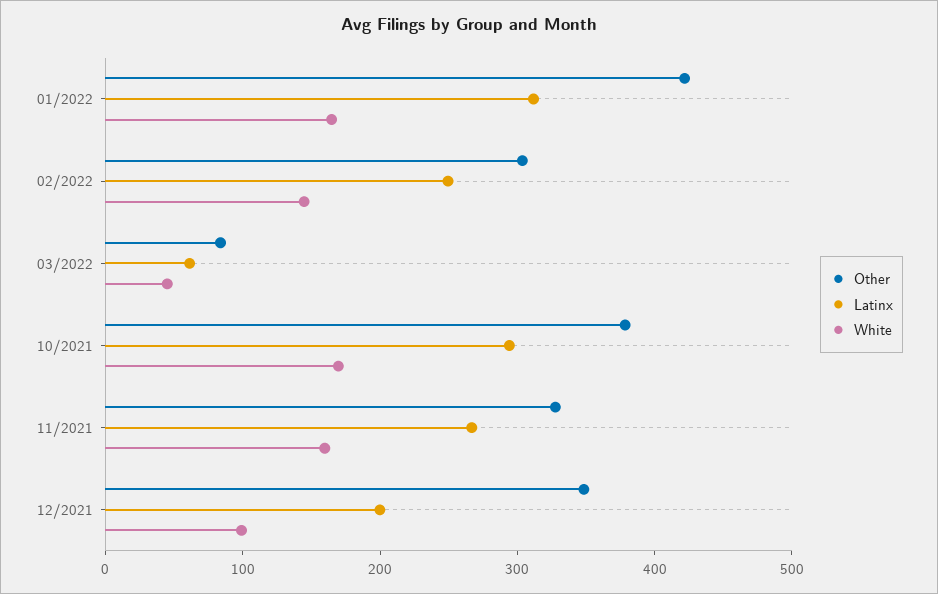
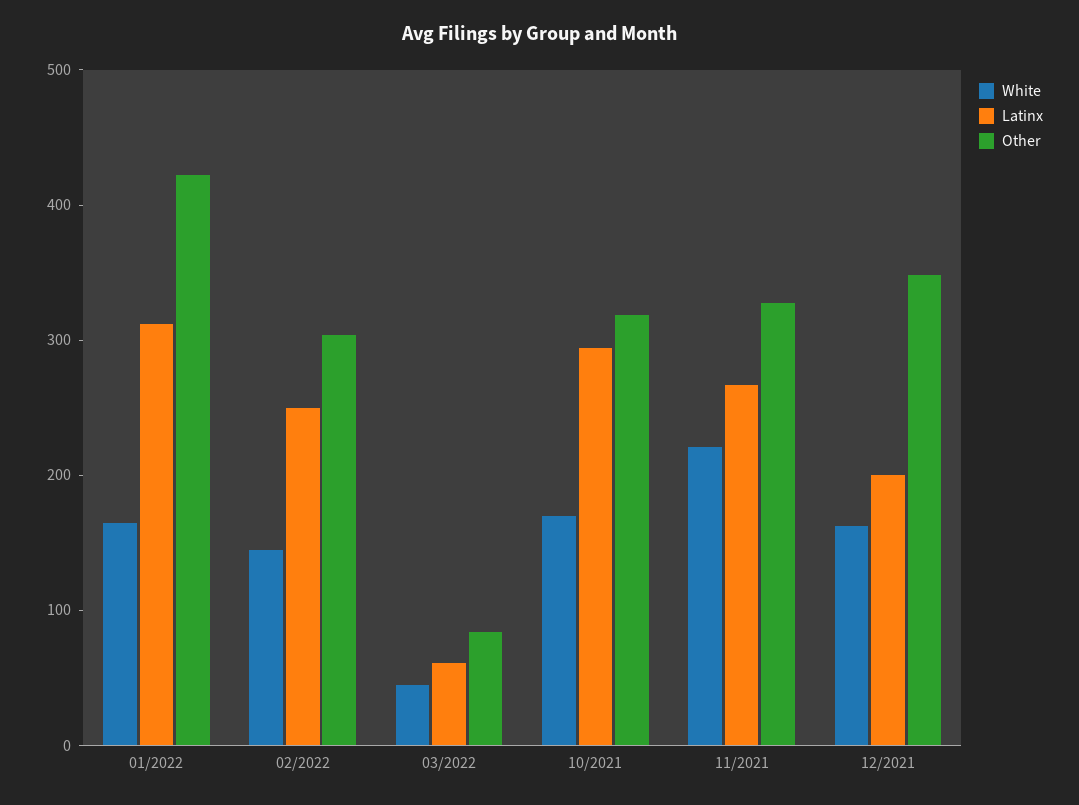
  {
    "Other": {
      "01/2022": 420,
      "02/2022": 300,
      "03/2022": 80,
-     "10/2021": 380,
+     "10/2021": 320,
      "11/2021": 320,
      "12/2021": 340
    },
    "Latinx": {
      "01/2022": 320,
      "02/2022": 240,
      "03/2022": 60,
      "10/2021": 300,
      "11/2021": 260,
      "12/2021": 200
    },
    "White": {
      "01/2022": 160,
      "02/2022": 140,
      "03/2022": 40,
      "10/2021": 160,
-     "11/2021": 160,
+     "11/2021": 220,
-     "12/2021": 100
+     "12/2021": 160
    }
  }

